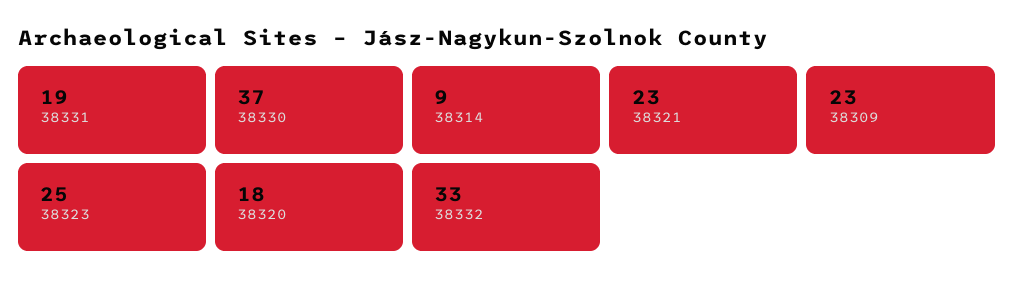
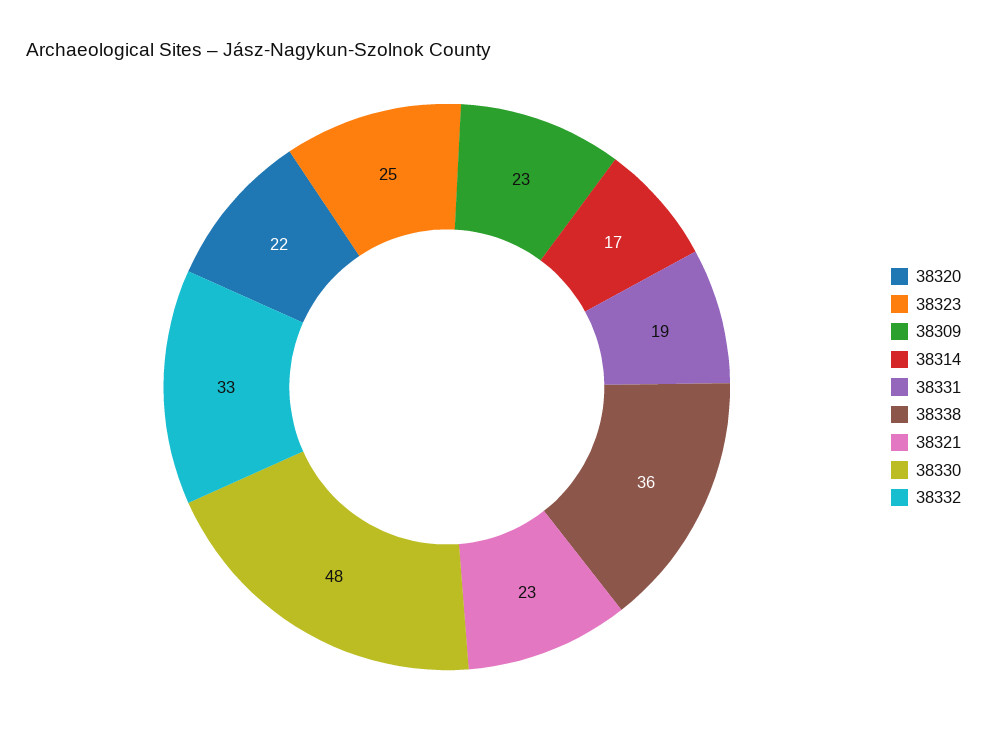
  {
    "38331": 19,
-   "38330": 37,
+   "38330": 48,
-   "38314": 9,
+   "38314": 17,
    "38321": 23,
    "38309": 23,
    "38323": 25,
-   "38320": 18,
+   "38320": 22,
-   "38332": 33
+   "38332": 33,
+   "38338": 36
  }

